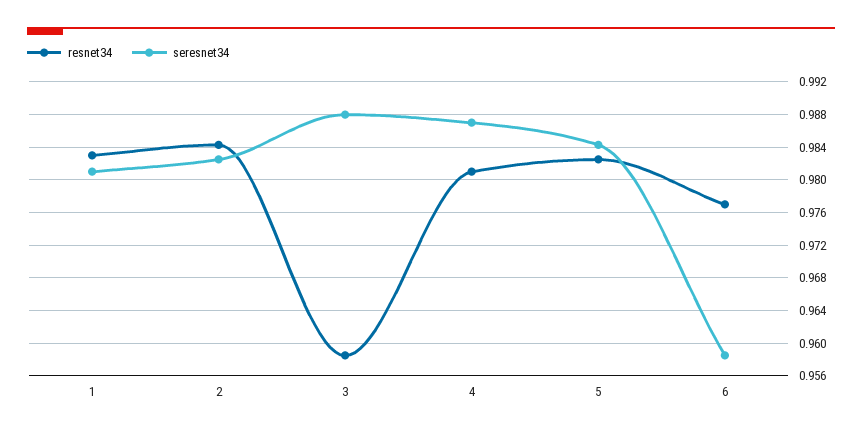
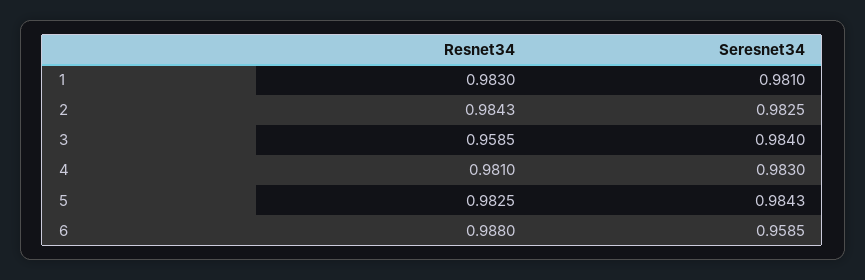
  {
    "resnet34": {
      "1": 0.983,
      "2": 0.9843,
      "3": 0.9585,
      "4": 0.981,
      "5": 0.9825,
-     "6": 0.977
+     "6": 0.988
    },
    "seresnet34": {
      "1": 0.981,
      "2": 0.9825,
-     "3": 0.988,
+     "3": 0.984,
-     "4": 0.987,
+     "4": 0.983,
      "5": 0.9843,
      "6": 0.9585
    }
  }

